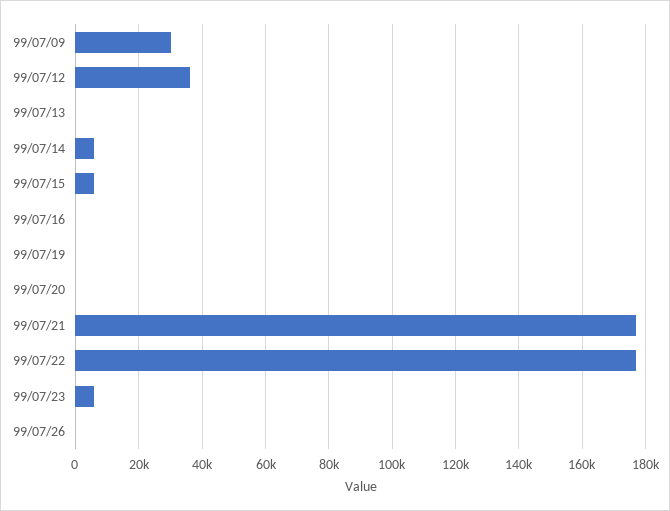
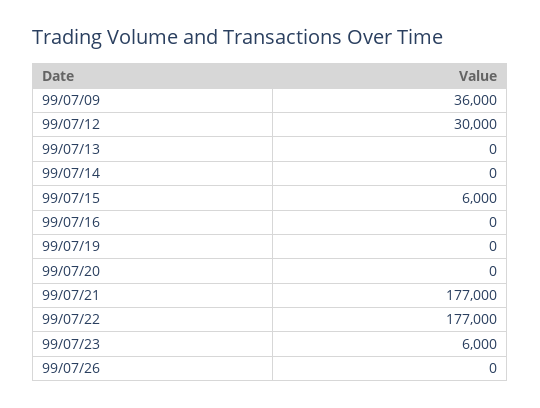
  {
-   "99/07/09": 30000,
+   "99/07/09": 36000,
-   "99/07/12": 36000,
+   "99/07/12": 30000,
    "99/07/13": 0,
-   "99/07/14": 6000,
+   "99/07/14": 0,
    "99/07/15": 6000,
    "99/07/16": 0,
    "99/07/19": 0,
    "99/07/20": 0,
    "99/07/21": 177000,
    "99/07/22": 177000,
    "99/07/23": 6000,
    "99/07/26": 0
  }

